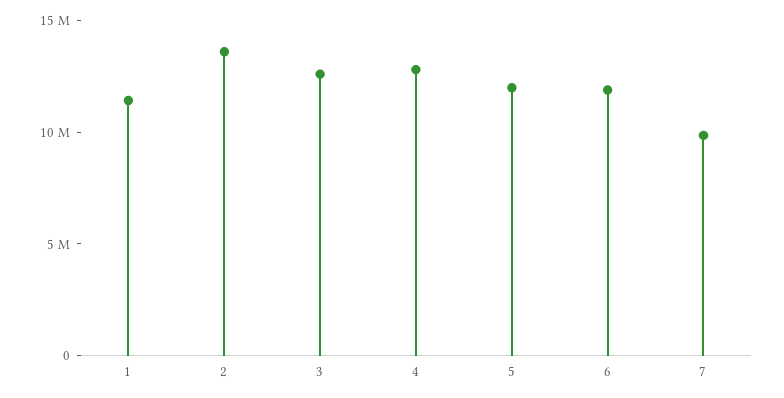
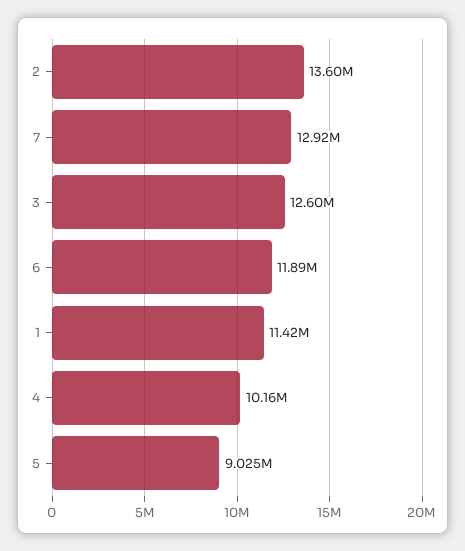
  {
    "1": 11420000,
    "2": 13600000,
    "3": 12600000,
-   "4": 13000000,
+   "4": 10160000,
-   "5": 12000000,
+   "5": 9025000,
    "6": 11890000,
-   "7": 10000000
+   "7": 12920000
  }

